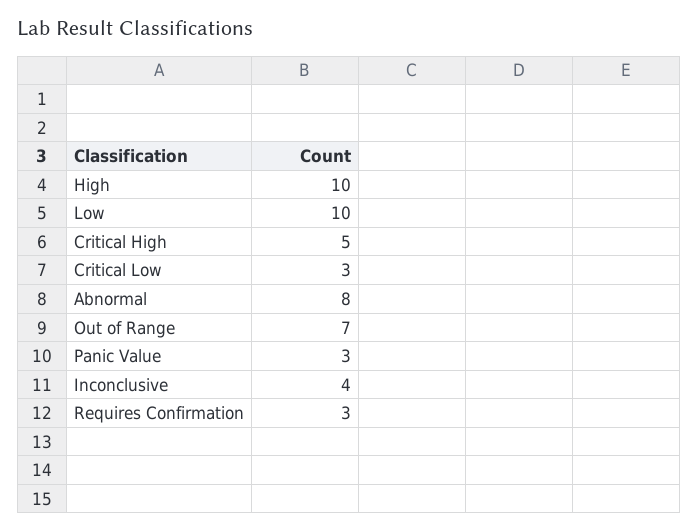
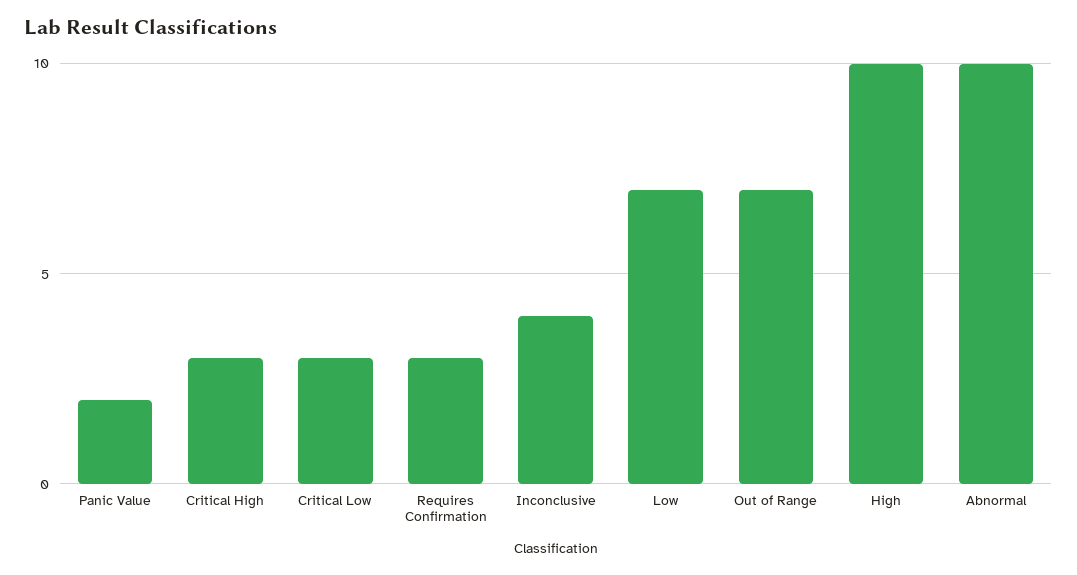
  {
    "High": 10,
-   "Low": 10,
+   "Low": 7,
-   "Critical High": 5,
+   "Critical High": 3,
    "Critical Low": 3,
-   "Abnormal": 8,
+   "Abnormal": 10,
    "Out of Range": 7,
-   "Panic Value": 3,
+   "Panic Value": 2,
    "Inconclusive": 4,
    "Requires Confirmation": 3
  }

